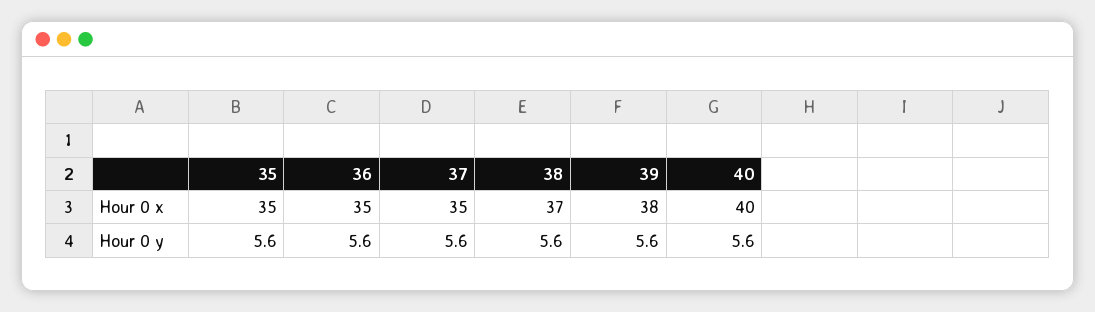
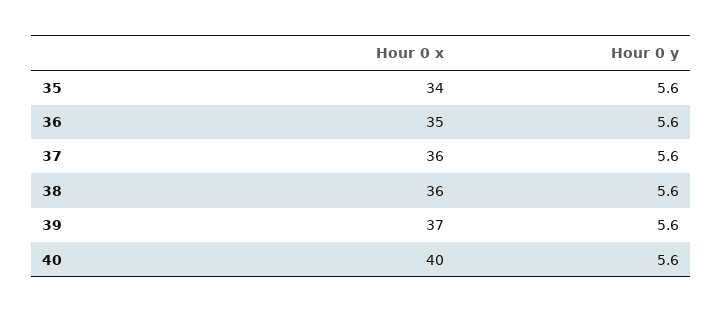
  {
    "35": {
-     "Hour 0 x": 35,
+     "Hour 0 x": 34,
      "Hour 0 y": 5.6
    },
    "36": {
      "Hour 0 x": 35,
      "Hour 0 y": 5.6
    },
    "37": {
-     "Hour 0 x": 35,
+     "Hour 0 x": 36,
      "Hour 0 y": 5.6
    },
    "38": {
-     "Hour 0 x": 37,
+     "Hour 0 x": 36,
      "Hour 0 y": 5.6
    },
    "39": {
-     "Hour 0 x": 38,
+     "Hour 0 x": 37,
      "Hour 0 y": 5.6
    },
    "40": {
      "Hour 0 x": 40,
      "Hour 0 y": 5.6
    }
  }

